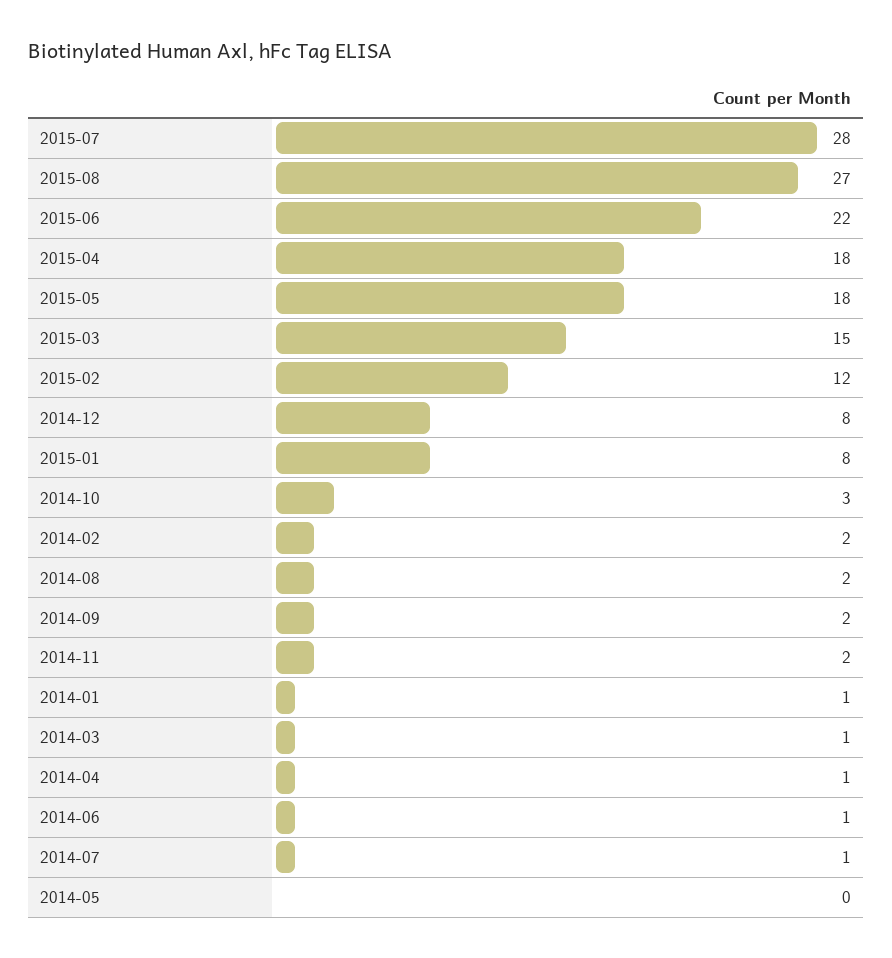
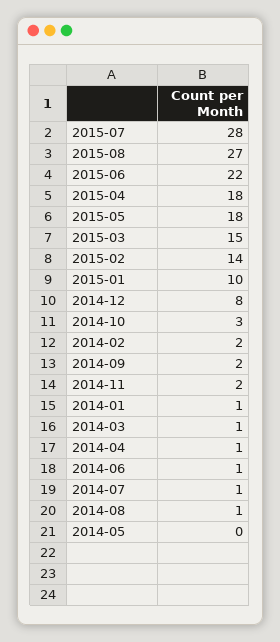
  {
    "2015-07": 28,
    "2015-08": 27,
    "2015-06": 22,
    "2015-04": 18,
    "2015-05": 18,
    "2015-03": 15,
-   "2015-02": 12,
+   "2015-02": 14,
    "2014-12": 8,
-   "2015-01": 8,
+   "2015-01": 10,
    "2014-10": 3,
    "2014-02": 2,
-   "2014-08": 2,
+   "2014-08": 1,
    "2014-09": 2,
    "2014-11": 2,
    "2014-01": 1,
    "2014-03": 1,
    "2014-04": 1,
    "2014-06": 1,
    "2014-07": 1,
    "2014-05": 0
  }

